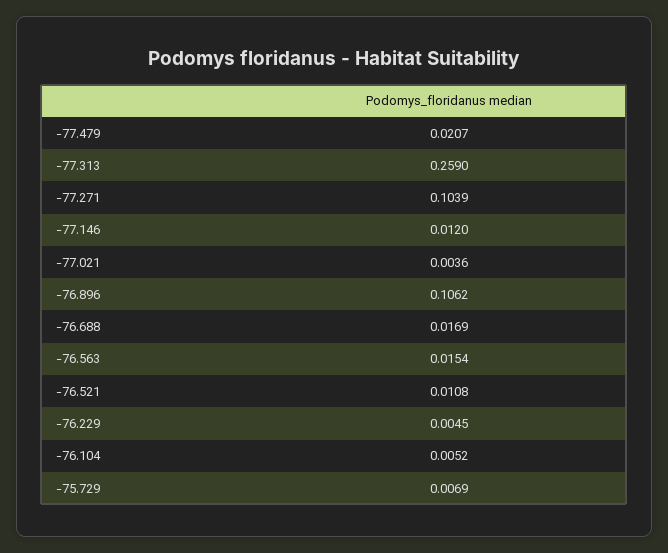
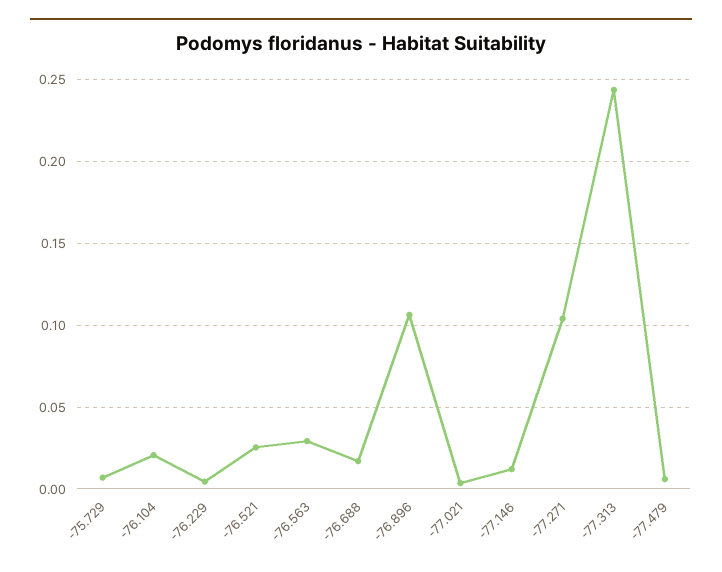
  {
-   "-77.479": 0.0207,
+   "-77.479": 0.005,
-   "-77.313": 0.259,
+   "-77.313": 0.245,
    "-77.271": 0.1039,
    "-77.146": 0.012,
    "-77.021": 0.0036,
    "-76.896": 0.1062,
    "-76.688": 0.0169,
-   "-76.563": 0.0154,
+   "-76.563": 0.03,
-   "-76.521": 0.0108,
+   "-76.521": 0.025,
    "-76.229": 0.0045,
-   "-76.104": 0.0052,
+   "-76.104": 0.02,
    "-75.729": 0.0069
  }

